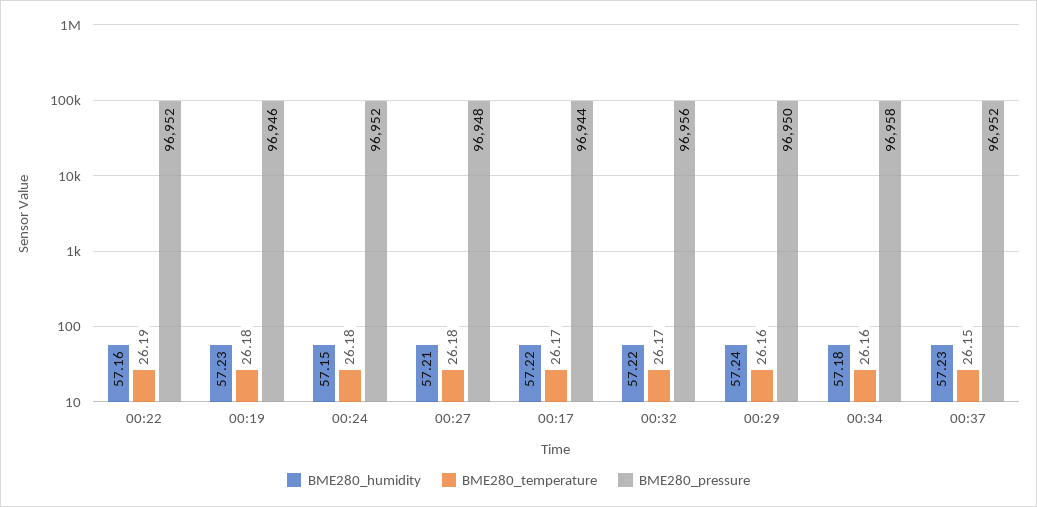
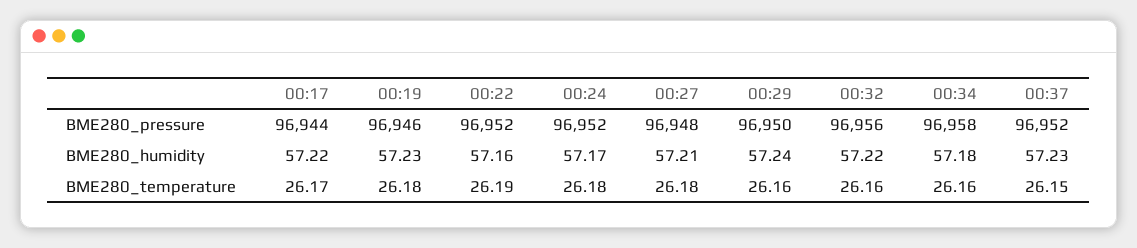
  {
    "BME280_humidity": {
      "00:22": 57.16,
      "00:19": 57.23,
-     "00:24": 57.15,
+     "00:24": 57.17,
      "00:27": 57.21,
      "00:17": 57.22,
      "00:32": 57.22,
      "00:29": 57.24,
      "00:34": 57.18,
      "00:37": 57.23
    },
    "BME280_temperature": {
      "00:22": 26.19,
      "00:19": 26.18,
      "00:24": 26.18,
      "00:27": 26.18,
      "00:17": 26.17,
-     "00:32": 26.17,
+     "00:32": 26.16,
      "00:29": 26.16,
      "00:34": 26.16,
      "00:37": 26.15
    },
    "BME280_pressure": {
      "00:22": 96952,
      "00:19": 96946,
      "00:24": 96952,
      "00:27": 96948,
      "00:17": 96944,
      "00:32": 96956,
      "00:29": 96950,
      "00:34": 96958,
      "00:37": 96952
    }
  }

